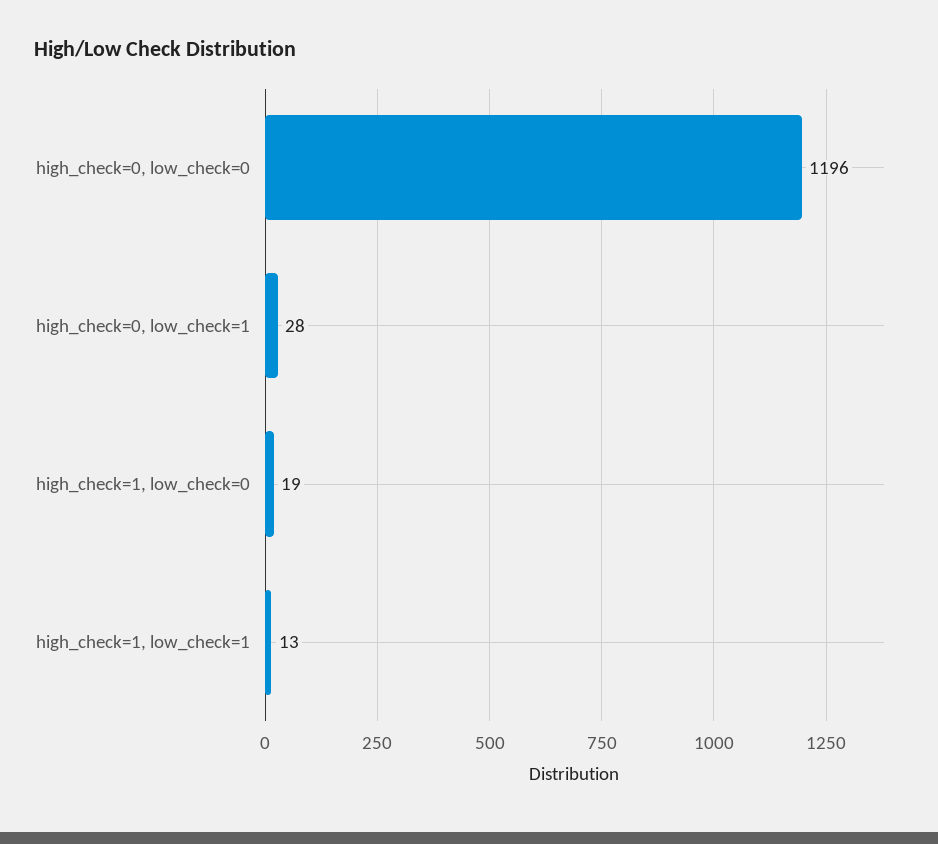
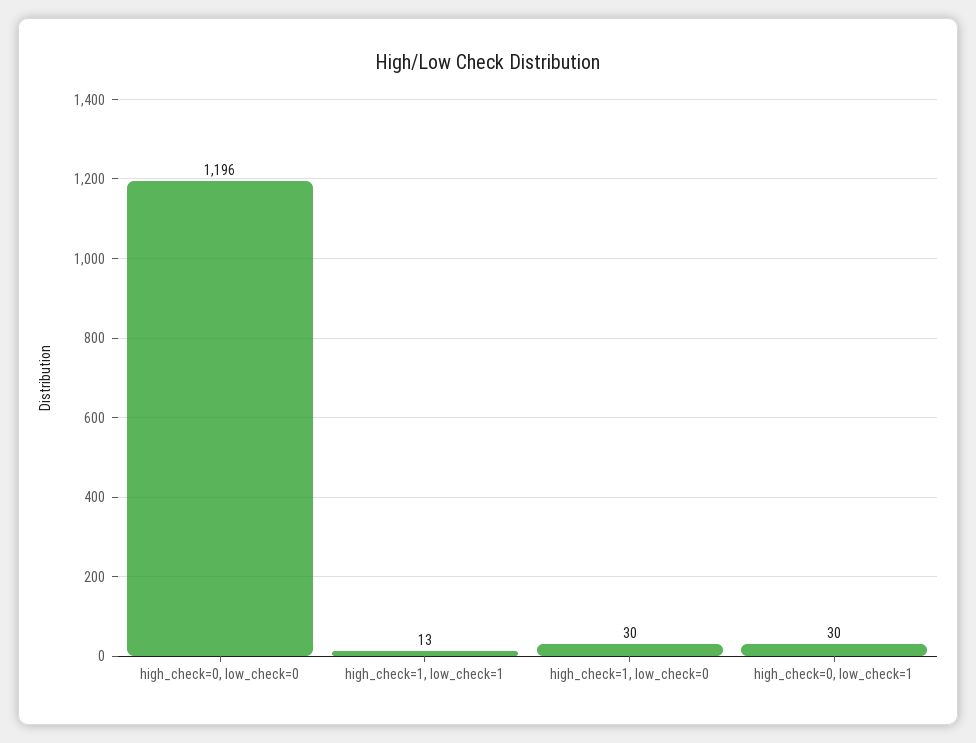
  {
    "high_check=0, low_check=0": 1196,
-   "high_check=0, low_check=1": 28,
+   "high_check=0, low_check=1": 30,
-   "high_check=1, low_check=0": 19,
+   "high_check=1, low_check=0": 30,
    "high_check=1, low_check=1": 13
  }

